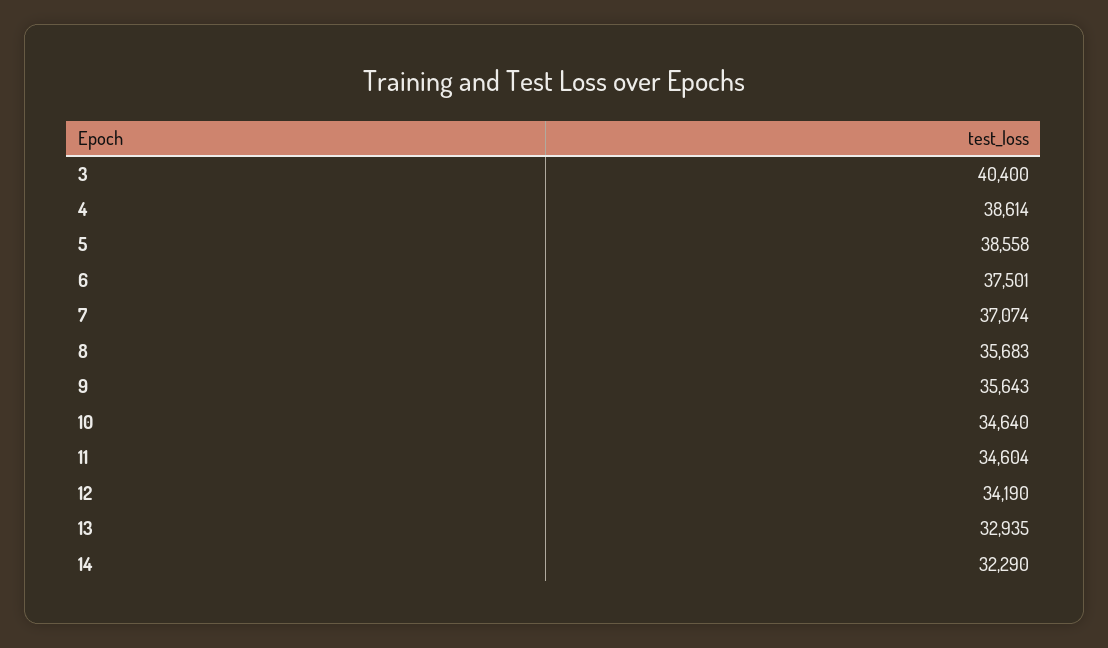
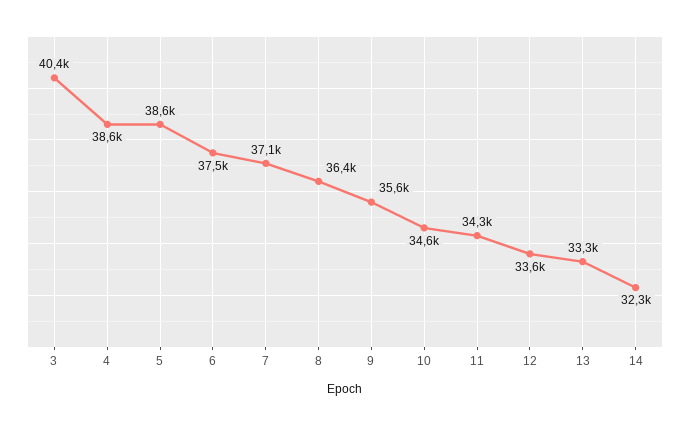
  {
    "3": 40400,
    "4": 38614,
    "5": 38558,
    "6": 37501,
    "7": 37074,
-   "8": 35683,
+   "8": 36400,
    "9": 35643,
    "10": 34640,
-   "11": 34604,
+   "11": 34300,
-   "12": 34190,
+   "12": 33600,
-   "13": 32935,
+   "13": 33300,
    "14": 32290
  }

